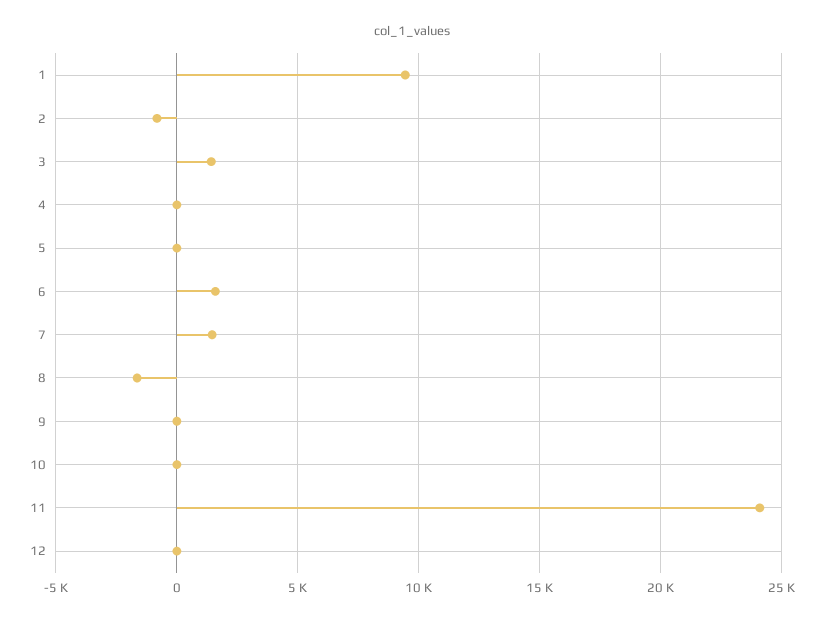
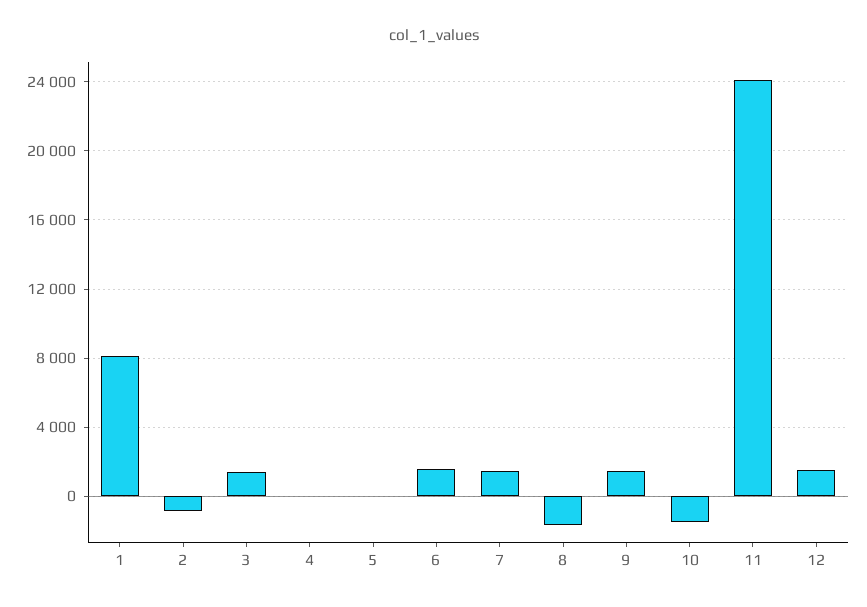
  {
-   "1": 9500,
+   "1": 8000,
    "2": -1000,
    "3": 1500,
    "4": 0,
    "5": 0,
    "6": 1500,
    "7": 1500,
    "8": -1500,
-   "9": 0,
+   "9": 1500,
-   "10": 0,
+   "10": -1500,
    "11": 24000,
-   "12": 0
+   "12": 1500
  }

